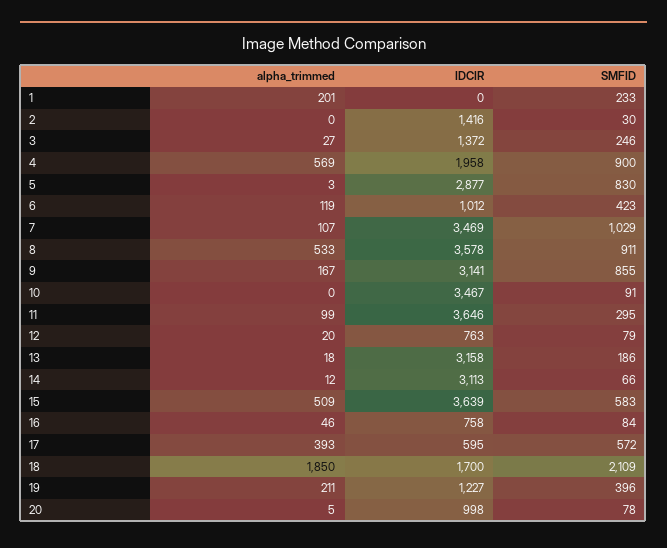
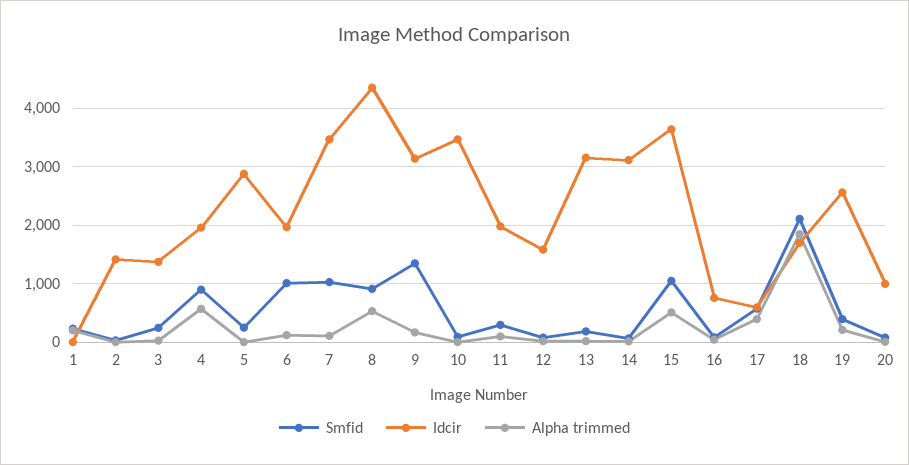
  {
    "alpha_trimmed": {
      "1": 201,
      "2": 0,
      "3": 27,
      "4": 569,
      "5": 3,
      "6": 119,
      "7": 107,
      "8": 533,
      "9": 167,
      "10": 0,
      "11": 99,
      "12": 20,
      "13": 18,
      "14": 12,
      "15": 509,
      "16": 46,
      "17": 393,
      "18": 1850,
      "19": 211,
      "20": 5
    },
    "IDCIR": {
      "1": 0,
      "2": 1416,
      "3": 1372,
      "4": 1958,
      "5": 2877,
-     "6": 1012,
+     "6": 2000,
      "7": 3469,
-     "8": 3578,
+     "8": 4400,
      "9": 3141,
      "10": 3467,
-     "11": 3646,
+     "11": 2000,
-     "12": 763,
+     "12": 1600,
      "13": 3158,
      "14": 3113,
      "15": 3639,
      "16": 758,
      "17": 595,
      "18": 1700,
-     "19": 1227,
+     "19": 2600,
      "20": 998
    },
    "SMFID": {
      "1": 233,
      "2": 30,
      "3": 246,
      "4": 900,
-     "5": 830,
+     "5": 200,
-     "6": 423,
+     "6": 1000,
      "7": 1029,
      "8": 911,
-     "9": 855,
+     "9": 1400,
      "10": 91,
      "11": 295,
      "12": 79,
      "13": 186,
      "14": 66,
-     "15": 583,
+     "15": 1000,
      "16": 84,
      "17": 572,
      "18": 2109,
      "19": 396,
      "20": 78
    }
  }

